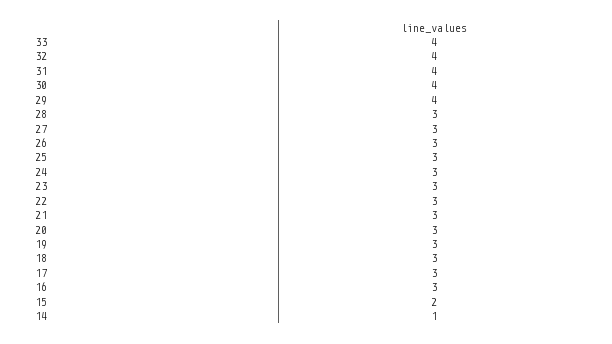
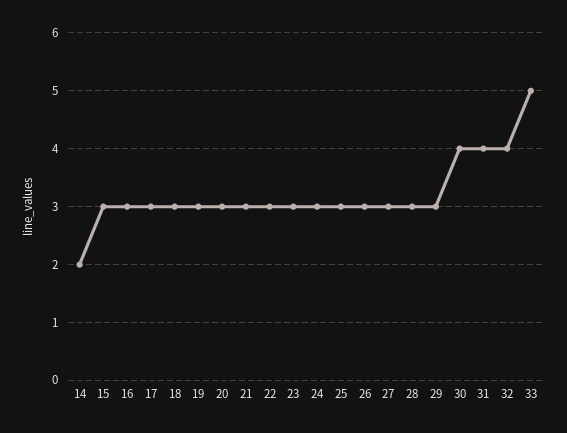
  {
-   "33": 4,
+   "33": 5,
    "32": 4,
    "31": 4,
    "30": 4,
-   "29": 4,
+   "29": 3,
    "28": 3,
    "27": 3,
    "26": 3,
    "25": 3,
    "24": 3,
    "23": 3,
    "22": 3,
    "21": 3,
    "20": 3,
    "19": 3,
    "18": 3,
    "17": 3,
    "16": 3,
-   "15": 2,
+   "15": 3,
-   "14": 1
+   "14": 2
  }

